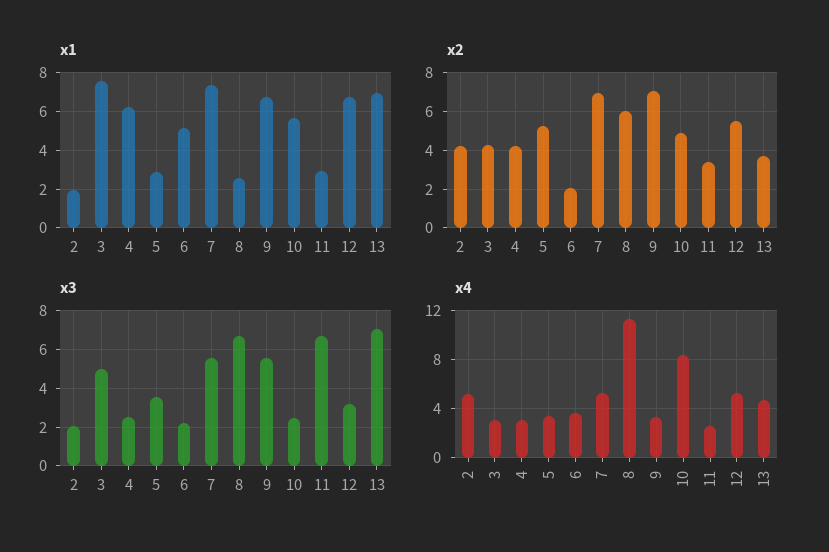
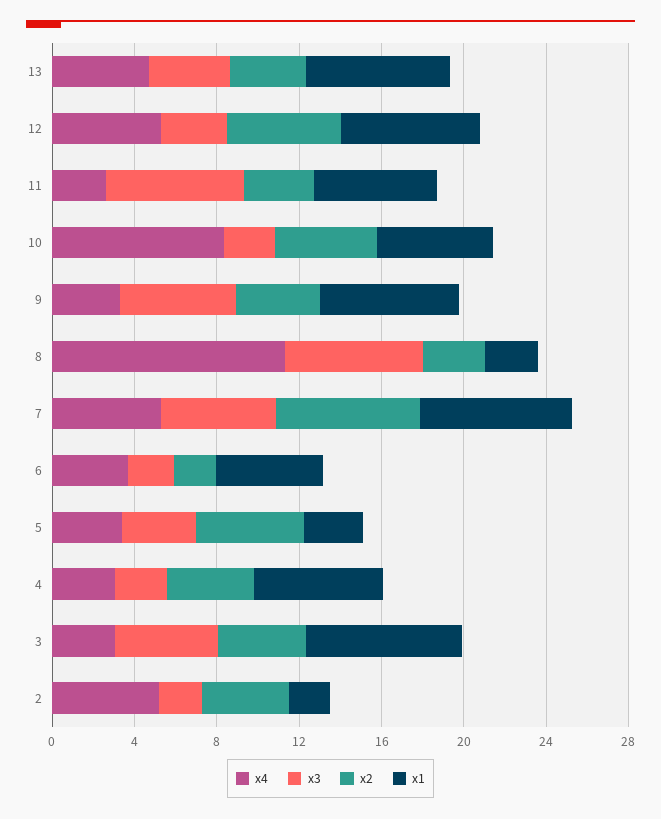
  {
    "x1": {
      "2": 2,
      "3": 7.5,
      "4": 6,
      "5": 3,
      "6": 5,
      "7": 7.5,
      "8": 2.5,
      "9": 6.5,
      "10": 5.5,
-     "11": 3,
+     "11": 6,
      "12": 7,
      "13": 7
    },
    "x2": {
      "2": 4,
      "3": 4.5,
      "4": 4,
      "5": 5.5,
      "6": 2,
      "7": 7,
-     "8": 6,
+     "8": 3,
-     "9": 7,
+     "9": 4,
      "10": 5,
      "11": 3.5,
      "12": 5.5,
      "13": 3.5
    },
    "x3": {
      "2": 2,
      "3": 5,
      "4": 2.5,
      "5": 3.5,
      "6": 2,
      "7": 5.5,
      "8": 6.5,
      "9": 5.5,
      "10": 2.5,
      "11": 6.5,
      "12": 3,
-     "13": 7
+     "13": 4
    },
    "x4": {
      "2": 5,
      "3": 3,
      "4": 3,
      "5": 3.5,
      "6": 3.5,
      "7": 5.5,
      "8": 11.5,
      "9": 3.5,
      "10": 8.5,
      "11": 2.5,
      "12": 5.5,
      "13": 4.5
    }
  }

